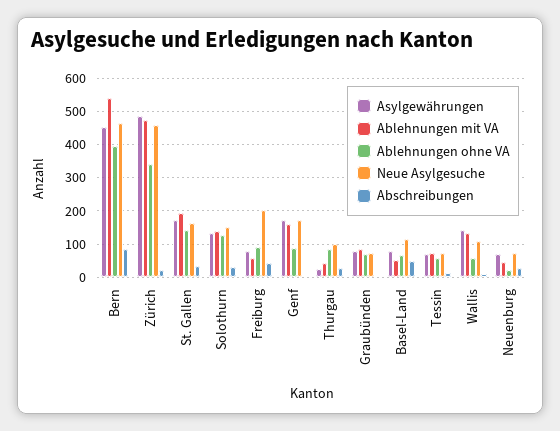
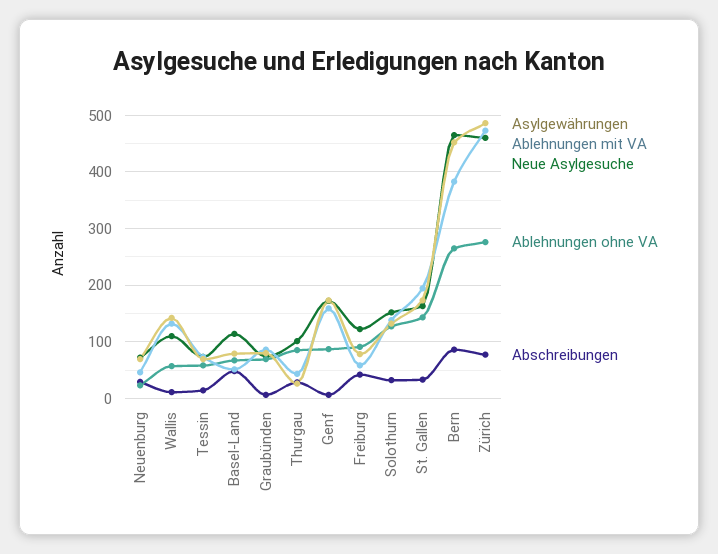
  {
    "Asylgewährungen": {
      "Bern": 460,
      "Zürich": 480,
      "St. Gallen": 180,
      "Solothurn": 140,
      "Freiburg": 80,
      "Genf": 180,
      "Thurgau": 20,
      "Graubünden": 80,
      "Basel-Land": 80,
      "Tessin": 60,
      "Wallis": 140,
      "Neuenburg": 60
    },
    "Ablehnungen mit VA": {
-     "Bern": 540,
+     "Bern": 380,
      "Zürich": 480,
      "St. Gallen": 200,
      "Solothurn": 140,
      "Freiburg": 60,
      "Genf": 160,
      "Thurgau": 40,
      "Graubünden": 80,
      "Basel-Land": 60,
      "Tessin": 80,
      "Wallis": 140,
      "Neuenburg": 40
    },
    "Ablehnungen ohne VA": {
-     "Bern": 400,
+     "Bern": 260,
-     "Zürich": 340,
+     "Zürich": 280,
      "St. Gallen": 140,
      "Solothurn": 120,
      "Freiburg": 100,
      "Genf": 80,
      "Thurgau": 80,
      "Graubünden": 60,
      "Basel-Land": 60,
      "Tessin": 60,
      "Wallis": 60,
      "Neuenburg": 20
    },
    "Neue Asylgesuche": {
      "Bern": 460,
      "Zürich": 460,
      "St. Gallen": 160,
      "Solothurn": 160,
-     "Freiburg": 200,
+     "Freiburg": 120,
      "Genf": 180,
      "Thurgau": 100,
      "Graubünden": 80,
      "Basel-Land": 120,
      "Tessin": 80,
      "Wallis": 120,
      "Neuenburg": 80
    },
    "Abschreibungen": {
      "Bern": 80,
-     "Zürich": 20,
+     "Zürich": 80,
      "St. Gallen": 40,
      "Solothurn": 40,
      "Freiburg": 40,
      "Genf": 0,
      "Thurgau": 20,
      "Graubünden": 0,
      "Basel-Land": 40,
      "Tessin": 20,
      "Wallis": 20,
      "Neuenburg": 20
    }
  }

